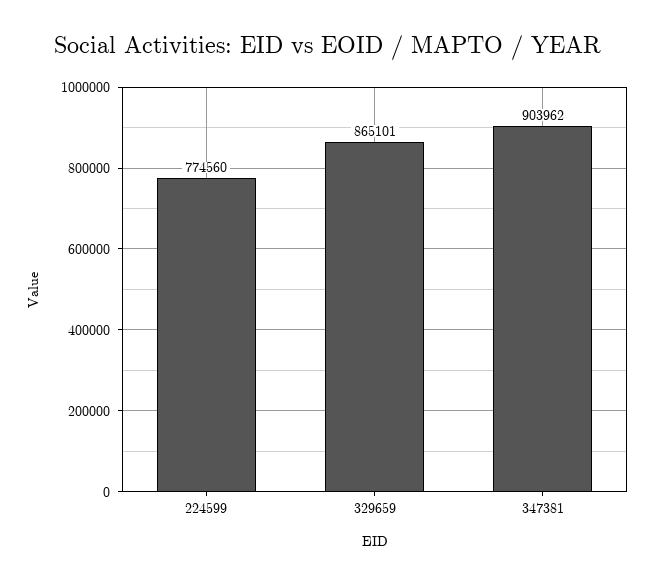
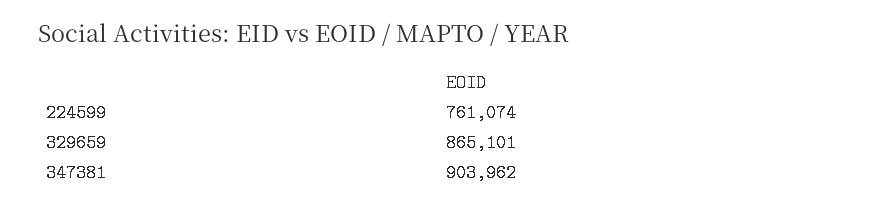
  {
-   "224599": 774560,
+   "224599": 761074,
    "329659": 865101,
    "347381": 903962
  }

